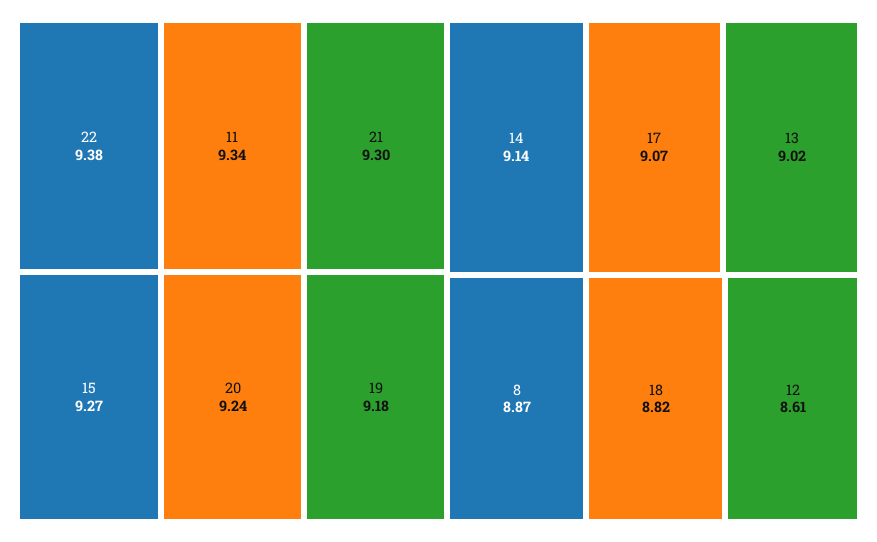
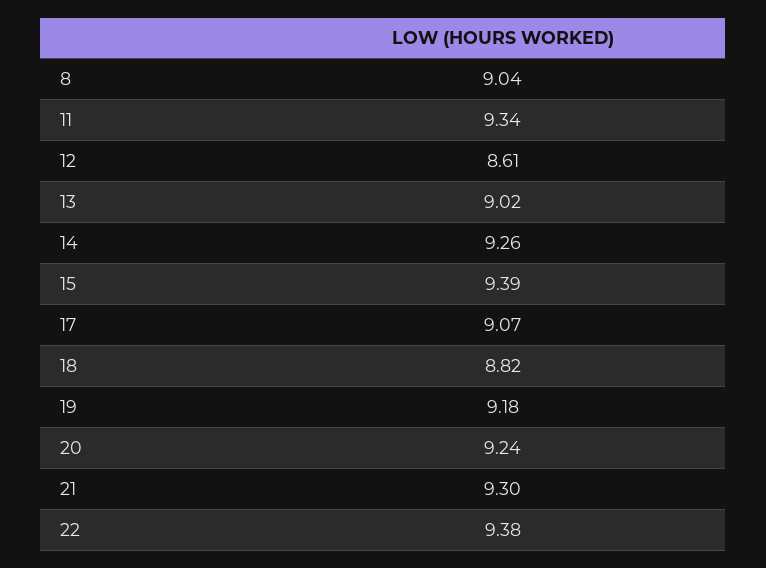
  {
    "22": 9.38,
    "11": 9.34,
    "21": 9.3,
-   "15": 9.27,
+   "15": 9.39,
    "20": 9.24,
    "19": 9.18,
-   "14": 9.14,
+   "14": 9.26,
    "17": 9.07,
    "13": 9.02,
-   "8": 8.87,
+   "8": 9.04,
    "18": 8.82,
    "12": 8.61
  }

